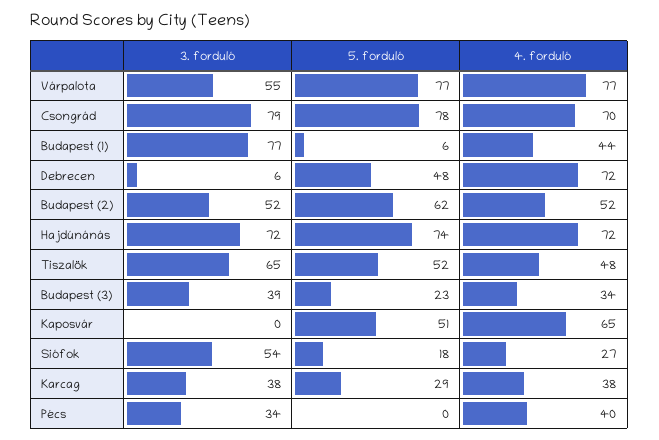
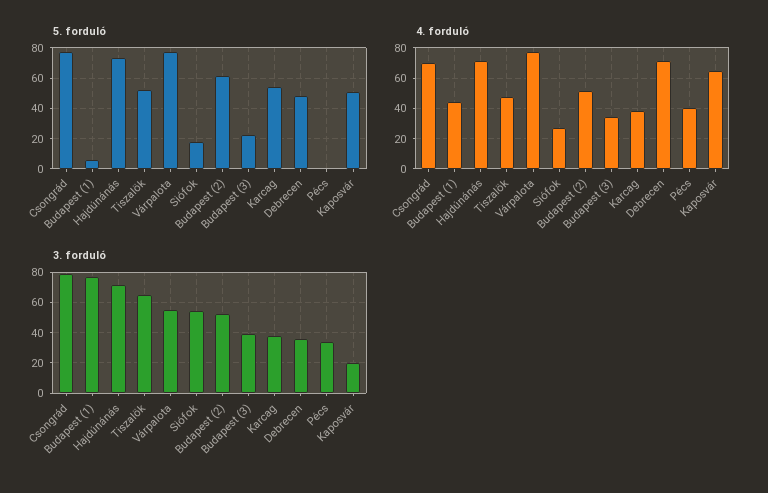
  {
    "3. forduló": {
      "Várpalota": 55,
      "Csongrád": 79,
      "Budapest (1)": 77,
-     "Debrecen": 6,
+     "Debrecen": 35,
      "Budapest (2)": 52,
      "Hajdúnánás": 72,
      "Tiszalök": 65,
      "Budapest (3)": 39,
-     "Kaposvár": 0,
+     "Kaposvár": 20,
      "Siófok": 54,
      "Karcag": 38,
      "Pécs": 34
    },
    "5. forduló": {
      "Várpalota": 77,
      "Csongrád": 78,
      "Budapest (1)": 6,
      "Debrecen": 48,
      "Budapest (2)": 62,
      "Hajdúnánás": 74,
      "Tiszalök": 52,
      "Budapest (3)": 23,
      "Kaposvár": 51,
      "Siófok": 18,
-     "Karcag": 29,
+     "Karcag": 55,
      "Pécs": 0
    },
    "4. forduló": {
      "Várpalota": 77,
      "Csongrád": 70,
      "Budapest (1)": 44,
      "Debrecen": 72,
      "Budapest (2)": 52,
      "Hajdúnánás": 72,
      "Tiszalök": 48,
      "Budapest (3)": 34,
      "Kaposvár": 65,
      "Siófok": 27,
      "Karcag": 38,
      "Pécs": 40
    }
  }

